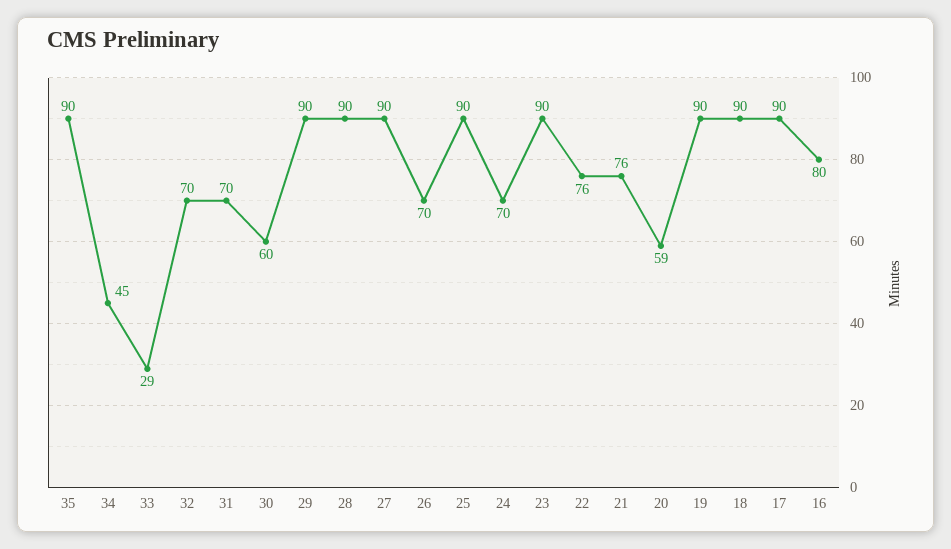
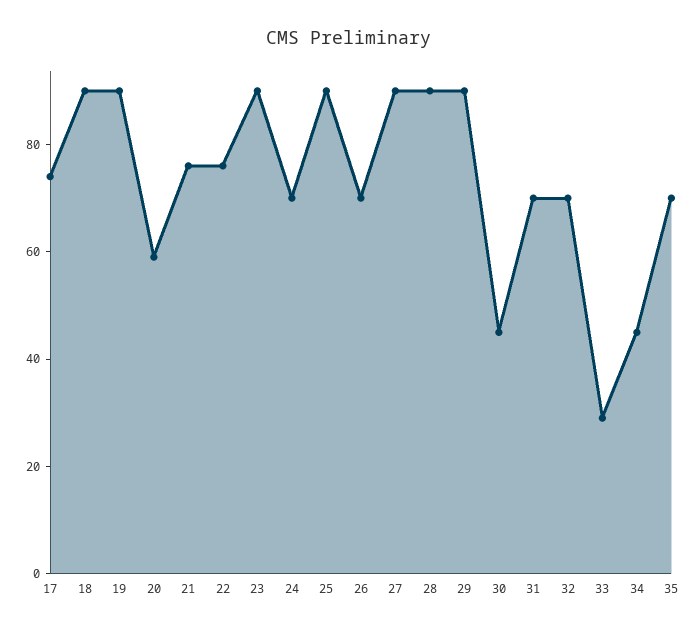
  {
-   "35": 90,
+   "35": 70,
    "34": 45,
    "33": 29,
    "32": 70,
    "31": 70,
-   "30": 60,
+   "30": 45,
    "29": 90,
    "28": 90,
    "27": 90,
    "26": 70,
    "25": 90,
    "24": 70,
    "23": 90,
    "22": 76,
    "21": 76,
    "20": 59,
    "19": 90,
    "18": 90,
-   "17": 90,
+   "17": 75
-   "16": 80
  }

